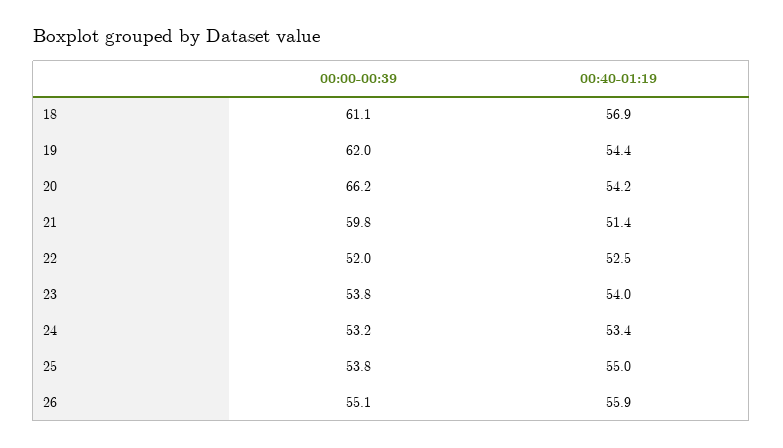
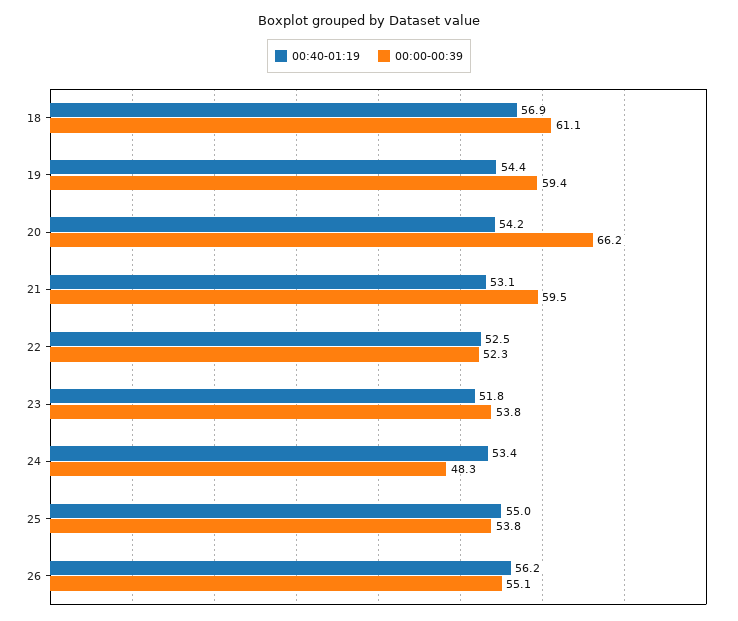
  {
    "00:00-00:39": {
      "18": 61.1,
-     "19": 62,
+     "19": 59.4,
      "20": 66.2,
-     "21": 59.8,
+     "21": 59.5,
-     "22": 52,
+     "22": 52.3,
      "23": 53.8,
-     "24": 53.2,
+     "24": 48.3,
      "25": 53.8,
      "26": 55.1
    },
    "00:40-01:19": {
      "18": 56.9,
      "19": 54.4,
      "20": 54.2,
-     "21": 51.4,
+     "21": 53.1,
      "22": 52.5,
-     "23": 54,
+     "23": 51.8,
      "24": 53.4,
      "25": 55,
-     "26": 55.9
+     "26": 56.2
    }
  }

